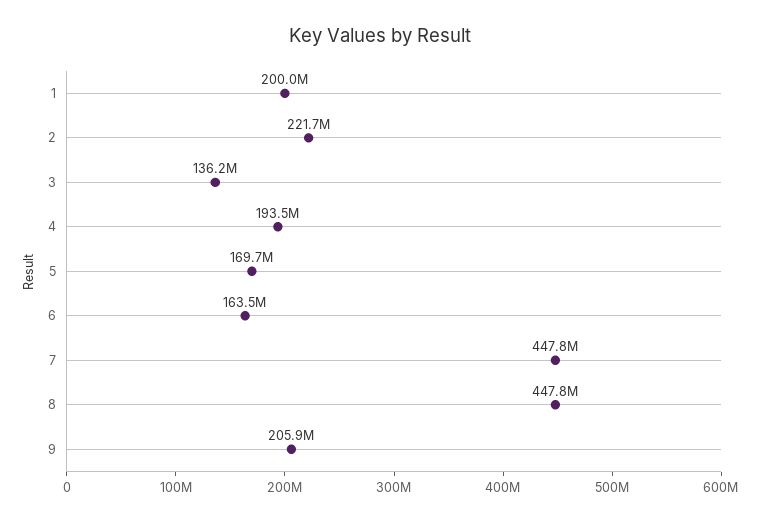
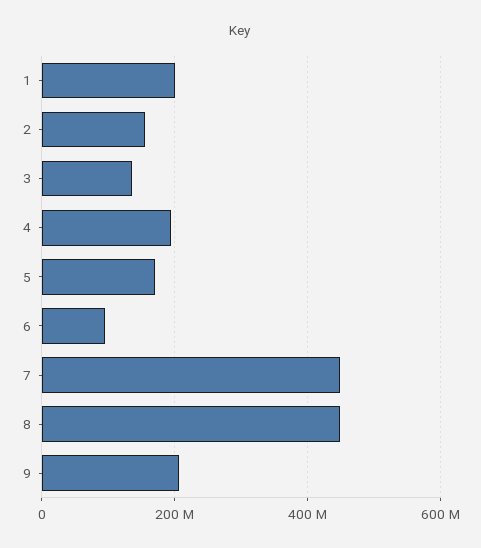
  {
    "1": 200000000,
-   "2": 221700000,
+   "2": 160000000,
    "3": 136200000,
    "4": 193500000,
    "5": 169700000,
-   "6": 163500000,
+   "6": 100000000,
    "7": 447800000,
    "8": 447800000,
    "9": 205900000
  }

